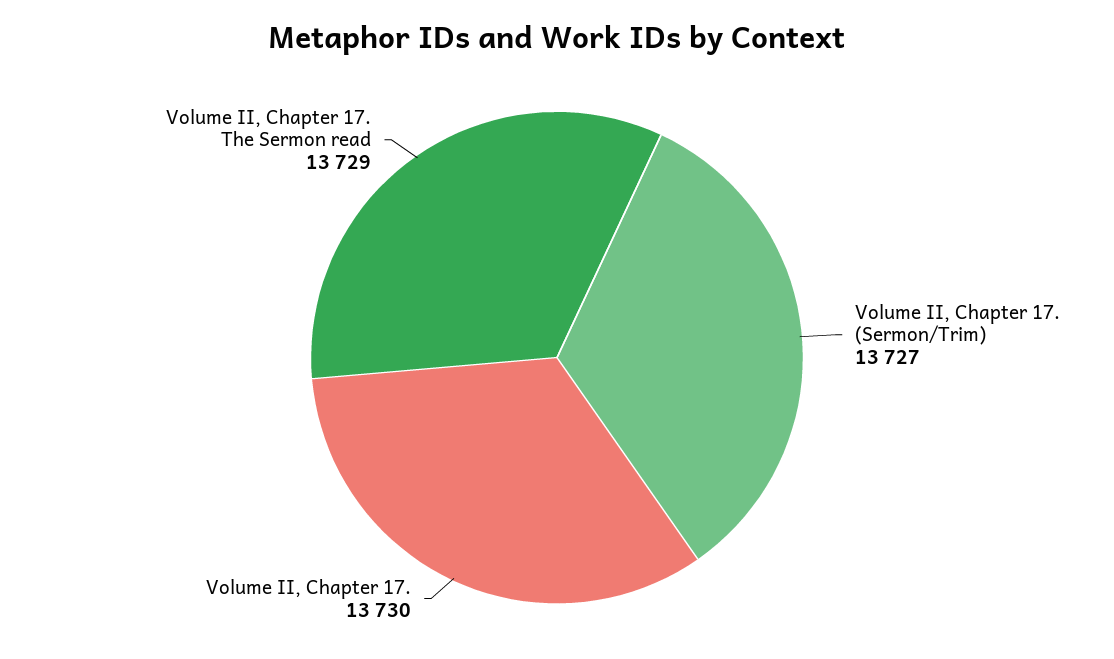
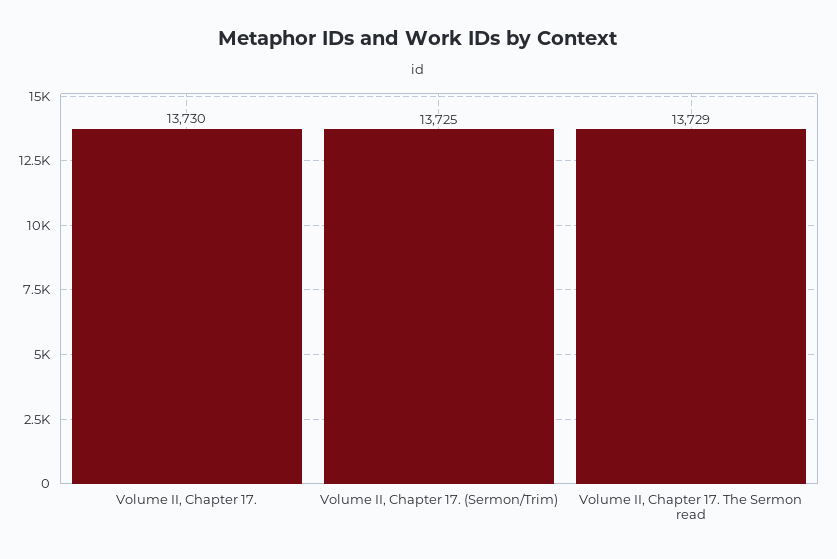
  {
-   "Volume II, Chapter 17. (Sermon/Trim)": 13727,
+   "Volume II, Chapter 17. (Sermon/Trim)": 13725,
    "Volume II, Chapter 17.": 13730,
    "Volume II, Chapter 17. The Sermon read": 13729
  }

